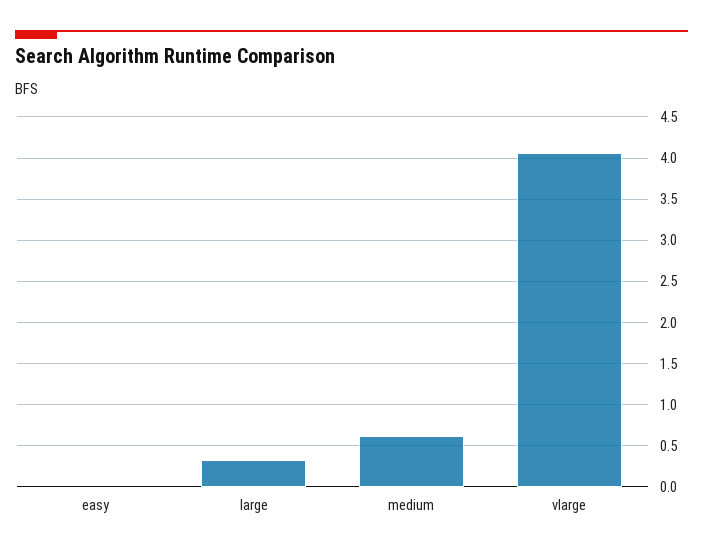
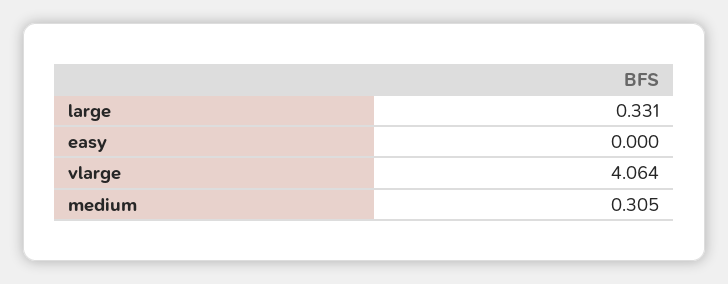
  {
    "easy": 0,
    "large": 0.331,
-   "medium": 0.6,
+   "medium": 0.305,
    "vlarge": 4.064
  }

